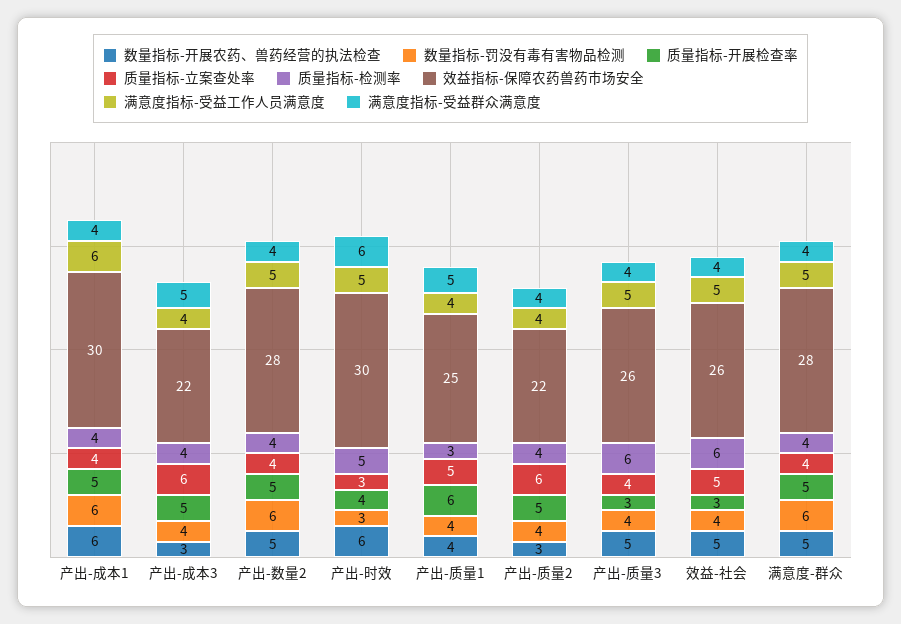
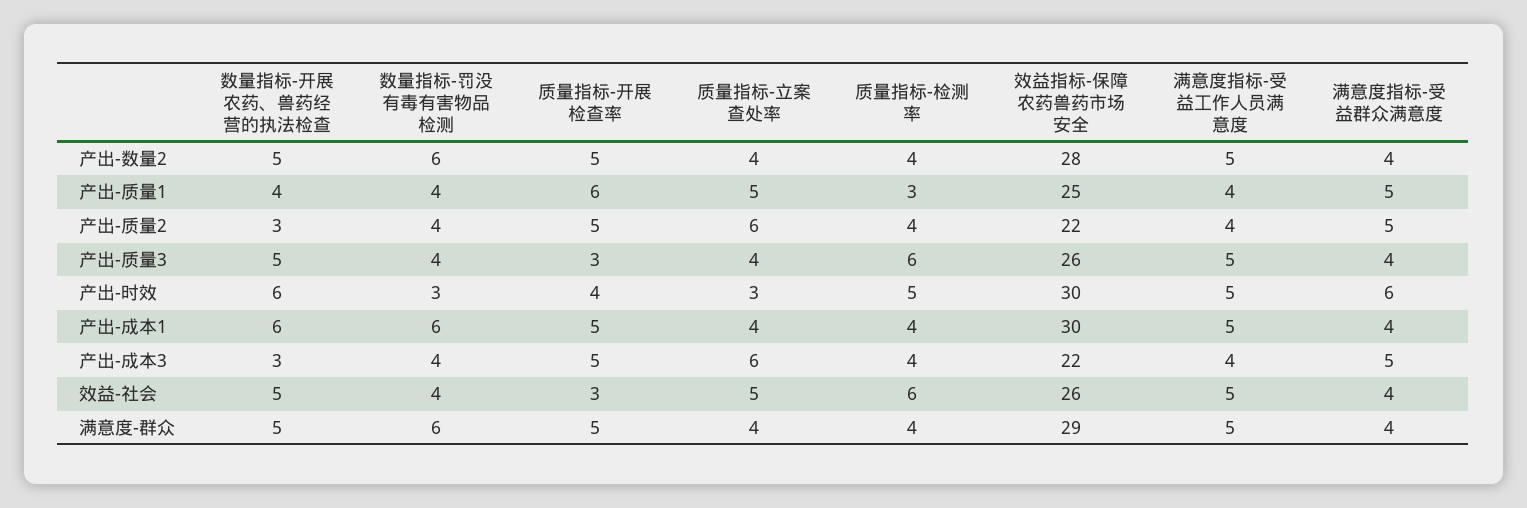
  {
    "数量指标-开展农药、兽药经营的执法检查": {
      "产出-成本1": 6,
      "产出-成本3": 3,
      "产出-数量2": 5,
      "产出-时效": 6,
      "产出-质量1": 4,
      "产出-质量2": 3,
      "产出-质量3": 5,
      "效益-社会": 5,
      "满意度-群众": 5
    },
    "数量指标-罚没有毒有害物品检测": {
      "产出-成本1": 6,
      "产出-成本3": 4,
      "产出-数量2": 6,
      "产出-时效": 3,
      "产出-质量1": 4,
      "产出-质量2": 4,
      "产出-质量3": 4,
      "效益-社会": 4,
      "满意度-群众": 6
    },
    "质量指标-开展检查率": {
      "产出-成本1": 5,
      "产出-成本3": 5,
      "产出-数量2": 5,
      "产出-时效": 4,
      "产出-质量1": 6,
      "产出-质量2": 5,
      "产出-质量3": 3,
      "效益-社会": 3,
      "满意度-群众": 5
    },
    "质量指标-立案查处率": {
      "产出-成本1": 4,
      "产出-成本3": 6,
      "产出-数量2": 4,
      "产出-时效": 3,
      "产出-质量1": 5,
      "产出-质量2": 6,
      "产出-质量3": 4,
      "效益-社会": 5,
      "满意度-群众": 4
    },
    "质量指标-检测率": {
      "产出-成本1": 4,
      "产出-成本3": 4,
      "产出-数量2": 4,
      "产出-时效": 5,
      "产出-质量1": 3,
      "产出-质量2": 4,
      "产出-质量3": 6,
      "效益-社会": 6,
      "满意度-群众": 4
    },
    "效益指标-保障农药兽药市场安全": {
      "产出-成本1": 30,
      "产出-成本3": 22,
      "产出-数量2": 28,
      "产出-时效": 30,
      "产出-质量1": 25,
      "产出-质量2": 22,
      "产出-质量3": 26,
      "效益-社会": 26,
-     "满意度-群众": 28
+     "满意度-群众": 29
    },
    "满意度指标-受益工作人员满意度": {
-     "产出-成本1": 6,
+     "产出-成本1": 5,
      "产出-成本3": 4,
      "产出-数量2": 5,
      "产出-时效": 5,
      "产出-质量1": 4,
      "产出-质量2": 4,
      "产出-质量3": 5,
      "效益-社会": 5,
      "满意度-群众": 5
    },
    "满意度指标-受益群众满意度": {
      "产出-成本1": 4,
      "产出-成本3": 5,
      "产出-数量2": 4,
      "产出-时效": 6,
      "产出-质量1": 5,
-     "产出-质量2": 4,
+     "产出-质量2": 5,
      "产出-质量3": 4,
      "效益-社会": 4,
      "满意度-群众": 4
    }
  }

